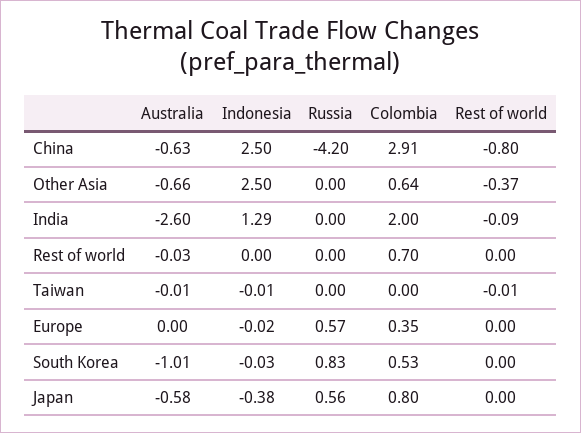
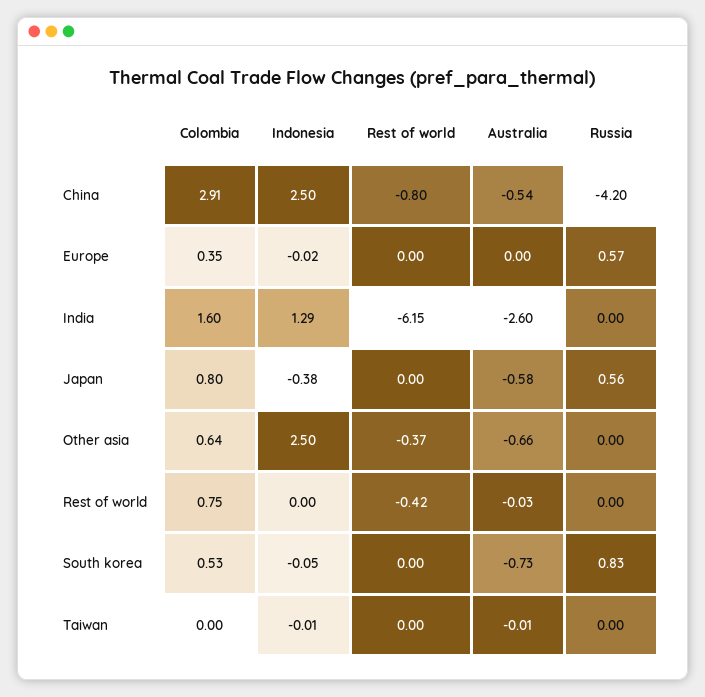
  {
    "Australia": {
-     "China": -0.63,
+     "China": -0.54,
      "Other Asia": -0.66,
      "India": -2.6,
      "Rest of world": -0.03,
      "Taiwan": -0.01,
      "Europe": 0,
-     "South Korea": -1.01,
+     "South Korea": -0.73,
      "Japan": -0.58
    },
    "Indonesia": {
      "China": 2.5,
      "Other Asia": 2.5,
      "India": 1.29,
      "Rest of world": 0,
      "Taiwan": -0.01,
      "Europe": -0.02,
-     "South Korea": -0.03,
+     "South Korea": -0.05,
      "Japan": -0.38
    },
    "Russia": {
      "China": -4.2,
      "Other Asia": 0,
      "India": 0,
      "Rest of world": 0,
      "Taiwan": 0,
      "Europe": 0.57,
      "South Korea": 0.83,
      "Japan": 0.56
    },
    "Colombia": {
      "China": 2.91,
      "Other Asia": 0.64,
-     "India": 2,
+     "India": 1.6,
-     "Rest of world": 0.7,
+     "Rest of world": 0.75,
      "Taiwan": 0,
      "Europe": 0.35,
      "South Korea": 0.53,
      "Japan": 0.8
    },
    "Rest of world": {
      "China": -0.8,
      "Other Asia": -0.37,
-     "India": -0.09,
+     "India": -6.15,
-     "Rest of world": 0,
+     "Rest of world": -0.42,
-     "Taiwan": -0.01,
+     "Taiwan": 0,
      "Europe": 0,
      "South Korea": 0,
      "Japan": 0
    }
  }

